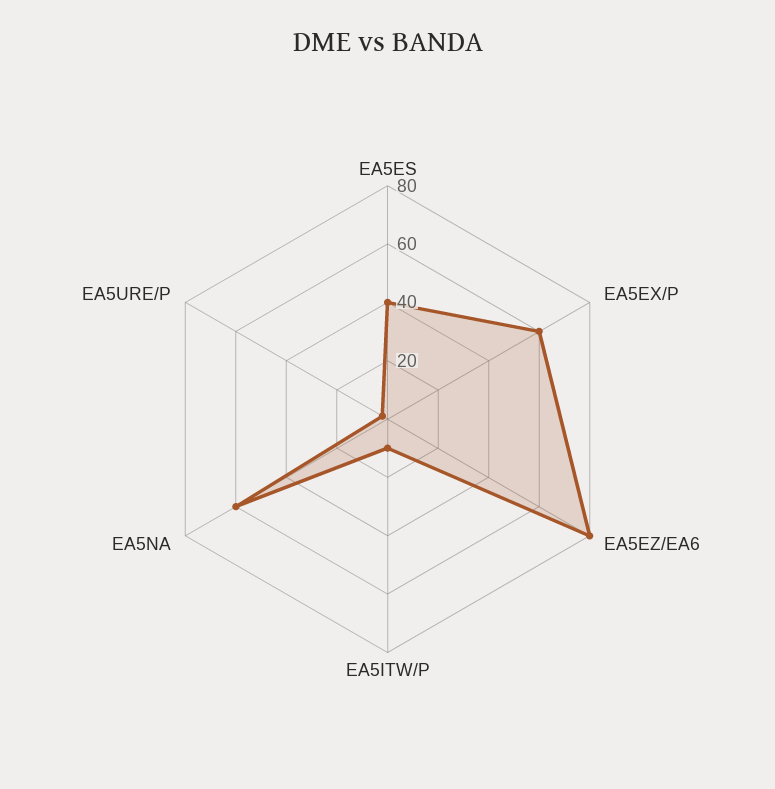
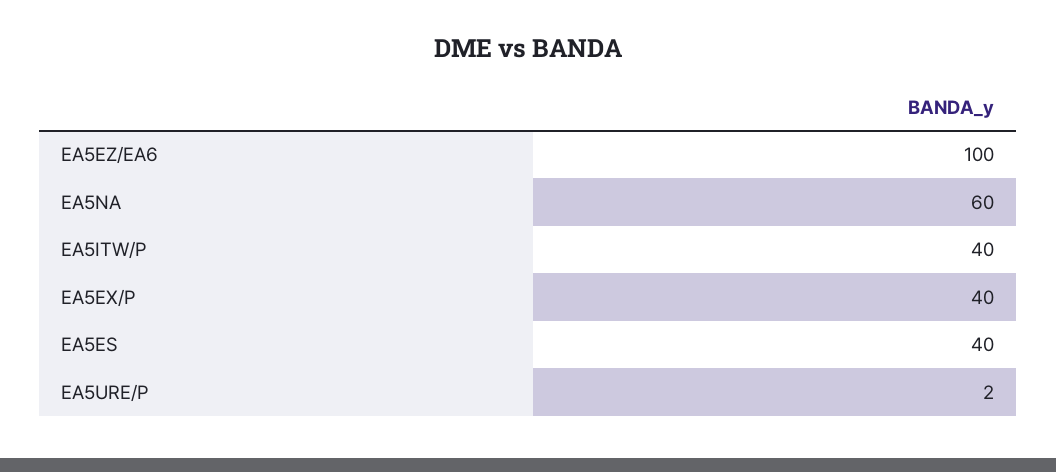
  {
    "EA5ES": 40,
-   "EA5EX/P": 60,
+   "EA5EX/P": 40,
-   "EA5EZ/EA6": 80,
+   "EA5EZ/EA6": 100,
-   "EA5ITW/P": 10,
+   "EA5ITW/P": 40,
    "EA5NA": 60,
    "EA5URE/P": 2
  }

